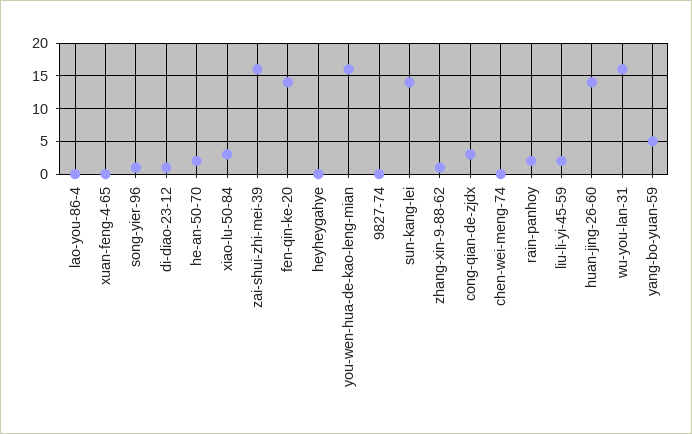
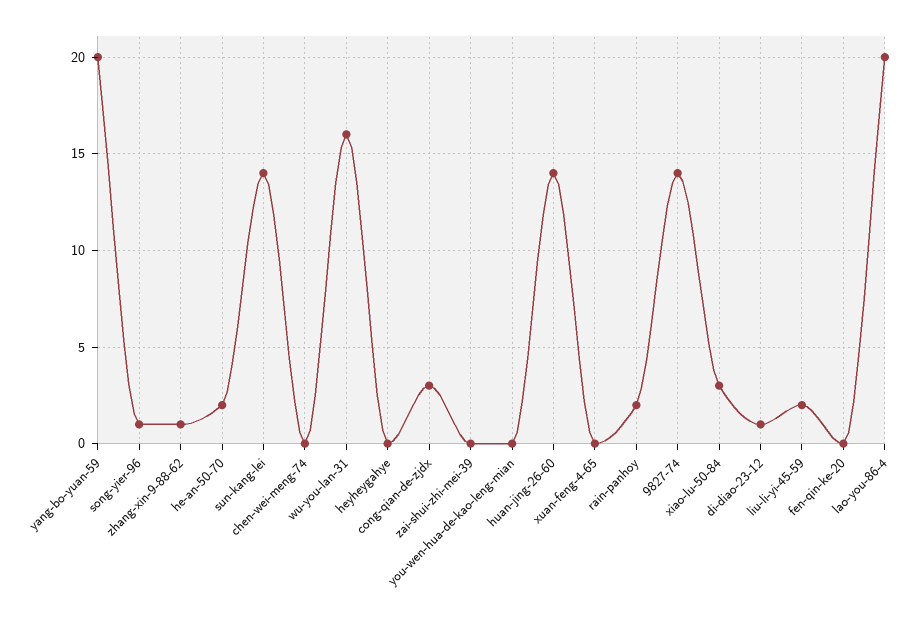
  {
-   "lao-you-86-4": 0,
+   "lao-you-86-4": 20,
    "xuan-feng-4-65": 0,
    "song-yier-96": 1,
    "di-diao-23-12": 1,
    "he-an-50-70": 2,
    "xiao-lu-50-84": 3,
-   "zai-shui-zhi-mei-39": 16,
+   "zai-shui-zhi-mei-39": 0,
-   "fen-qin-ke-20": 14,
+   "fen-qin-ke-20": 0,
    "heyheygahye": 0,
-   "you-wen-hua-de-kao-leng-mian": 16,
+   "you-wen-hua-de-kao-leng-mian": 0,
-   "9827-74": 0,
+   "9827-74": 14,
    "sun-kang-lei": 14,
    "zhang-xin-9-88-62": 1,
    "cong-qian-de-zjdx": 3,
    "chen-wei-meng-74": 0,
    "rain-panhoy": 2,
    "liu-li-yi-45-59": 2,
    "huan-jing-26-60": 14,
    "wu-you-lan-31": 16,
-   "yang-bo-yuan-59": 5
+   "yang-bo-yuan-59": 20
  }

